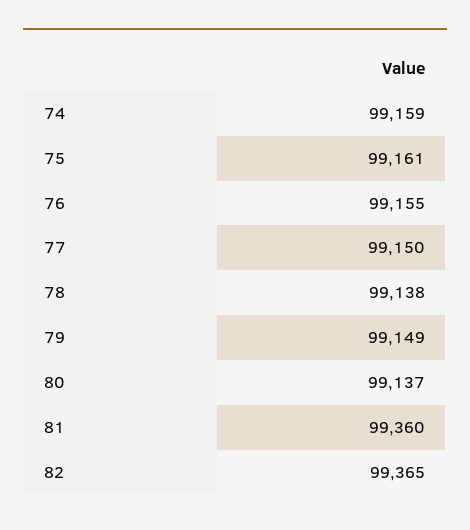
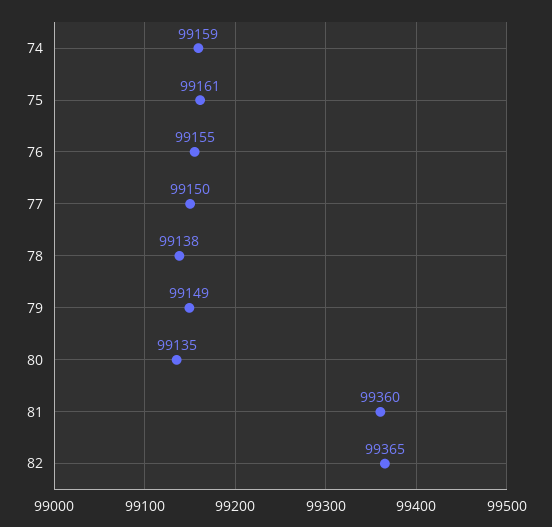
  {
    "74": 99159,
    "75": 99161,
    "76": 99155,
    "77": 99150,
    "78": 99138,
    "79": 99149,
-   "80": 99137,
+   "80": 99135,
    "81": 99360,
    "82": 99365
  }

